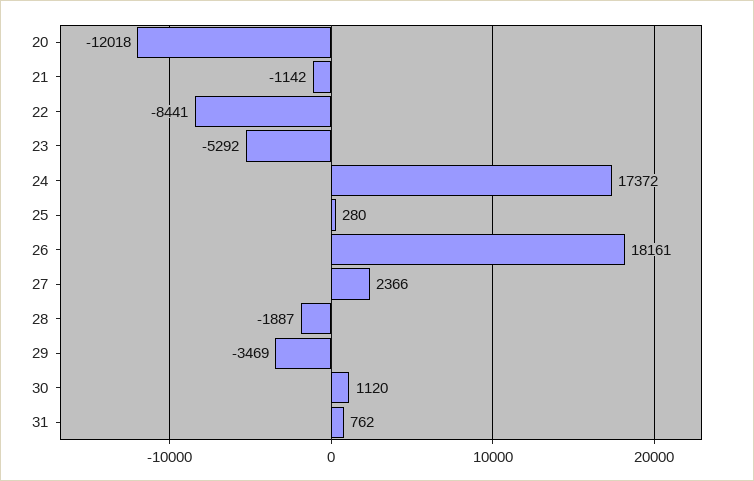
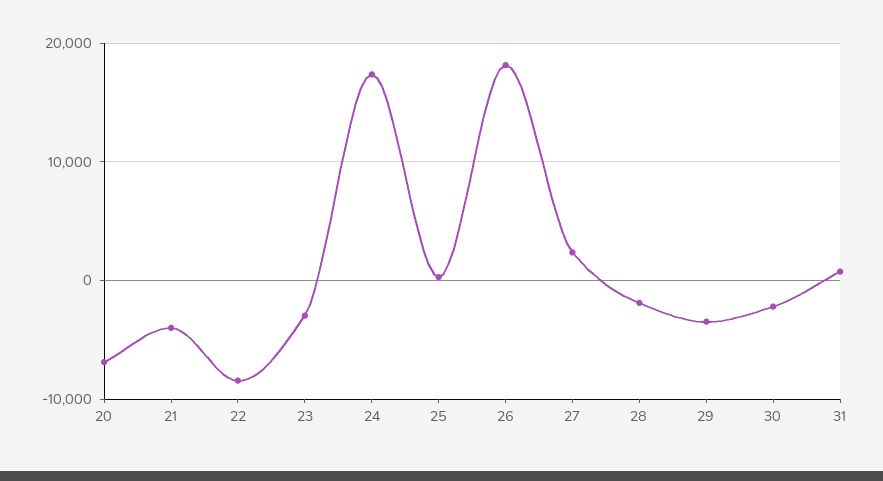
  {
-   "20": -12018,
+   "20": -7000,
-   "21": -1142,
+   "21": -4000,
    "22": -8441,
-   "23": -5292,
+   "23": -3000,
    "24": 17372,
    "25": 280,
    "26": 18161,
    "27": 2366,
    "28": -1887,
    "29": -3469,
-   "30": 1120,
+   "30": -2000,
    "31": 762
  }

